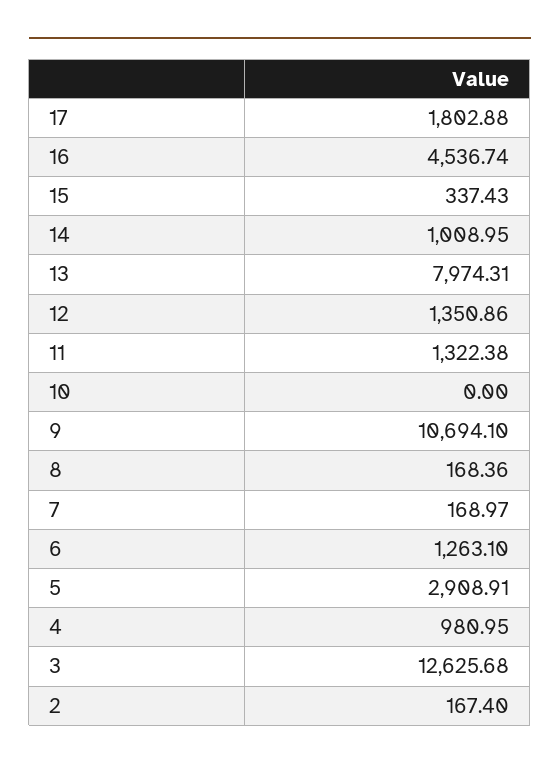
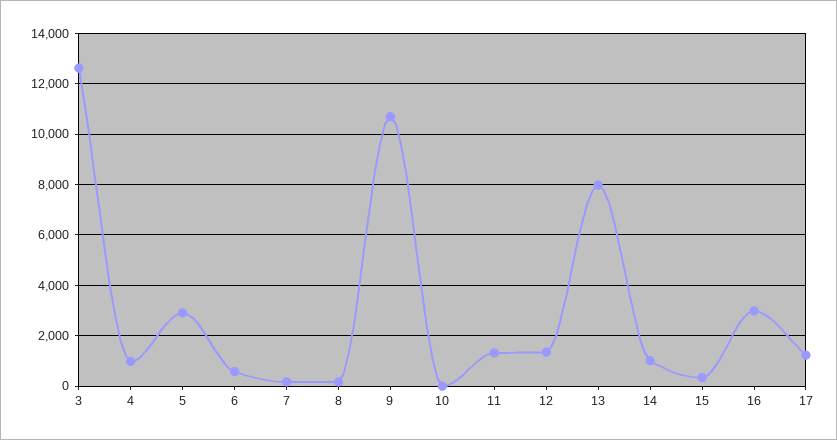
  {
-   "17": 1802.88,
+   "17": 1250,
-   "16": 4536.74,
+   "16": 3000,
    "15": 337.43,
    "14": 1008.95,
    "13": 7974.31,
    "12": 1350.86,
    "11": 1322.38,
    "10": 0,
    "9": 10694.1,
    "8": 168.36,
    "7": 168.97,
-   "6": 1263.1,
+   "6": 500,
    "5": 2908.91,
    "4": 980.95,
-   "3": 12625.68,
+   "3": 12625.68
-   "2": 167.4
  }

